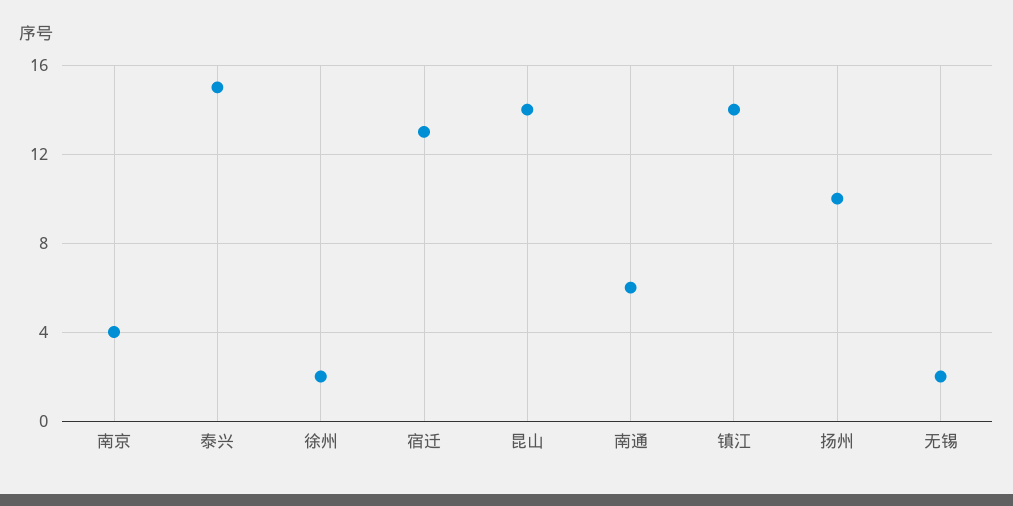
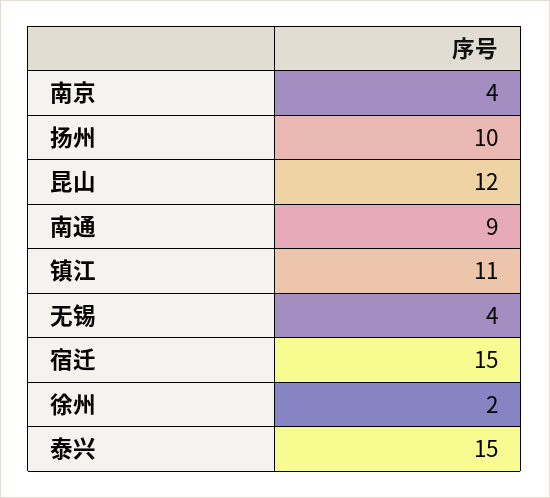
  {
    "南京": 4,
    "泰兴": 15,
    "徐州": 2,
-   "宿迁": 13,
+   "宿迁": 15,
-   "昆山": 14,
+   "昆山": 12,
-   "南通": 6,
+   "南通": 9,
-   "镇江": 14,
+   "镇江": 11,
    "扬州": 10,
-   "无锡": 2
+   "无锡": 4
  }

